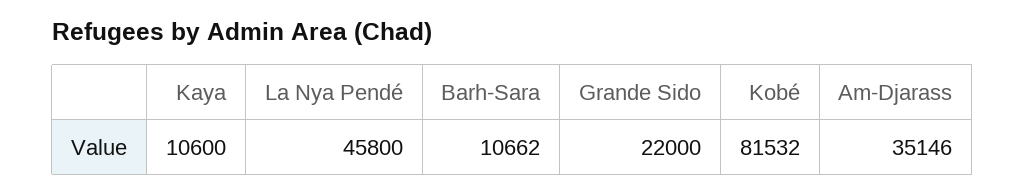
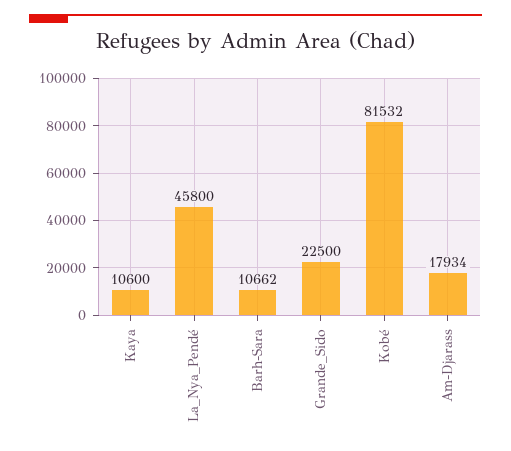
  {
    "Kaya": 10600,
    "La Nya Pendé": 45800,
    "Barh-Sara": 10662,
-   "Grande Sido": 22000,
+   "Grande Sido": 22500,
    "Kobé": 81532,
-   "Am-Djarass": 35146
+   "Am-Djarass": 17934
  }

